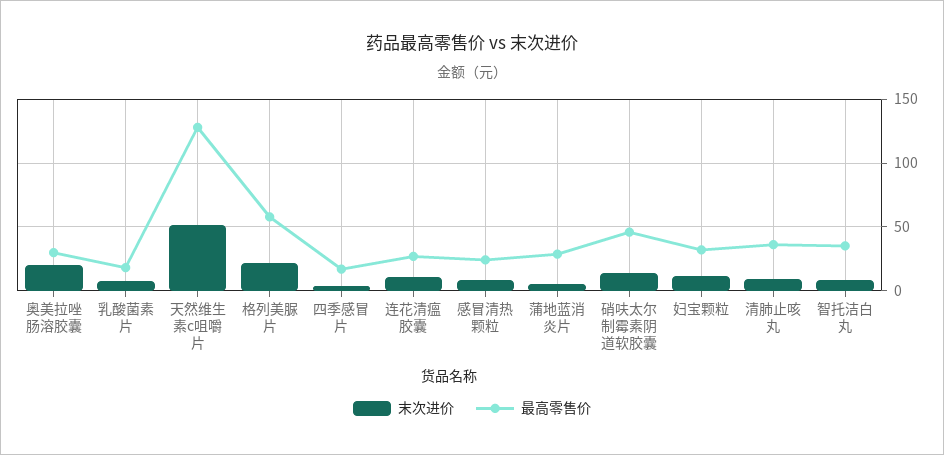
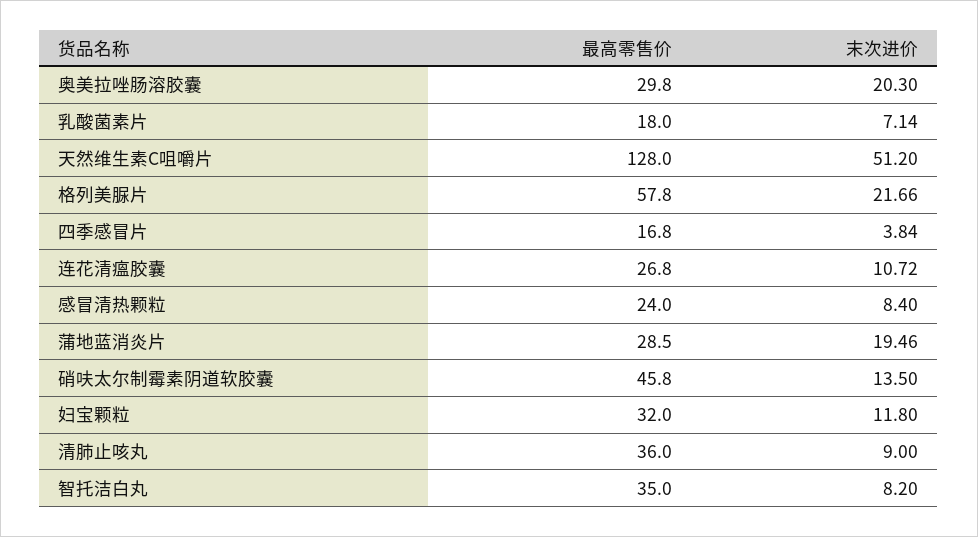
  {
    "末次进价": {
      "奥美拉唑肠溶胶囊": 20.3,
      "乳酸菌素片": 7.14,
      "天然维生素c咀嚼片": 51.2,
      "格列美脲片": 21.66,
      "四季感冒片": 3.84,
      "连花清瘟胶囊": 10.72,
      "感冒清热颗粒": 8.4,
-     "蒲地蓝消炎片": 5,
+     "蒲地蓝消炎片": 19.46,
      "硝呋太尔制霉素阴道软胶囊": 13.5,
      "妇宝颗粒": 11.8,
      "清肺止咳丸": 9,
      "智托洁白丸": 8.2
    },
    "最高零售价": {
      "奥美拉唑肠溶胶囊": 29.8,
      "乳酸菌素片": 18,
      "天然维生素c咀嚼片": 128,
      "格列美脲片": 57.8,
      "四季感冒片": 16.8,
      "连花清瘟胶囊": 26.8,
      "感冒清热颗粒": 24,
      "蒲地蓝消炎片": 28.5,
      "硝呋太尔制霉素阴道软胶囊": 45.8,
      "妇宝颗粒": 32,
      "清肺止咳丸": 36,
      "智托洁白丸": 35
    }
  }

